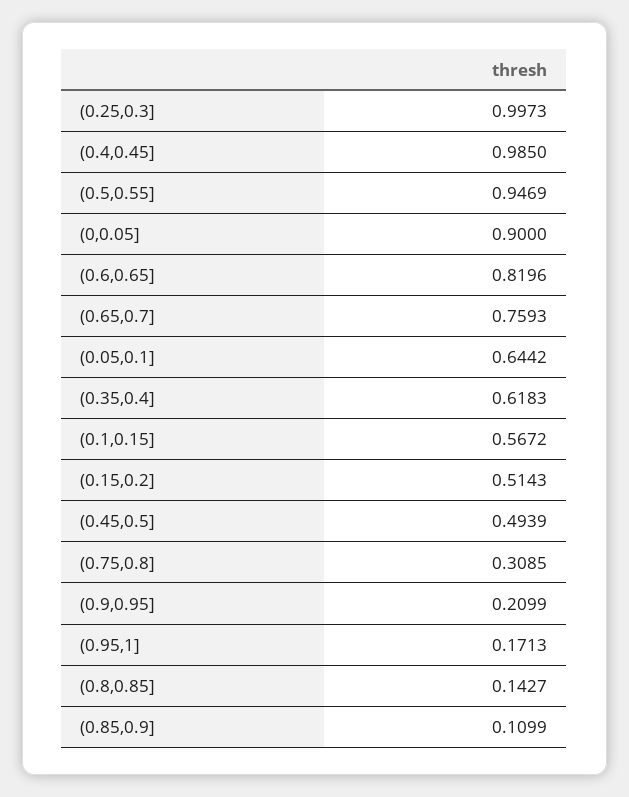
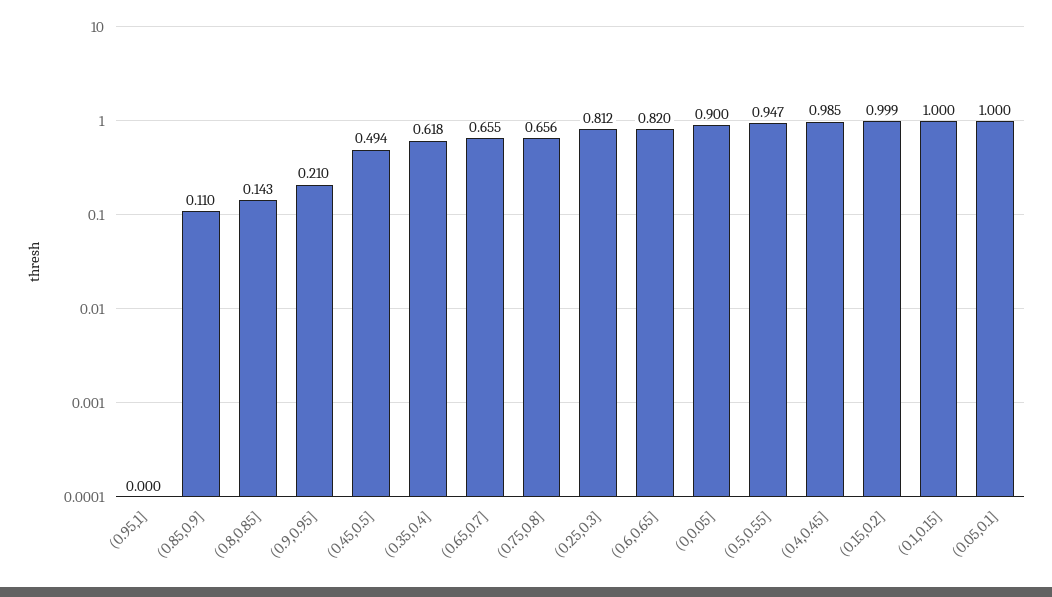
  {
-   "(0.25,0.3]": 0.9973,
+   "(0.25,0.3]": 0.812,
    "(0.4,0.45]": 0.985,
    "(0.5,0.55]": 0.9469,
    "(0,0.05]": 0.9,
    "(0.6,0.65]": 0.8196,
-   "(0.65,0.7]": 0.7593,
+   "(0.65,0.7]": 0.655,
-   "(0.05,0.1]": 0.6442,
+   "(0.05,0.1]": 1,
    "(0.35,0.4]": 0.6183,
-   "(0.1,0.15]": 0.5672,
+   "(0.1,0.15]": 1,
-   "(0.15,0.2]": 0.5143,
+   "(0.15,0.2]": 0.999,
    "(0.45,0.5]": 0.4939,
-   "(0.75,0.8]": 0.3085,
+   "(0.75,0.8]": 0.656,
    "(0.9,0.95]": 0.2099,
-   "(0.95,1]": 0.1713,
+   "(0.95,1]": 0,
    "(0.8,0.85]": 0.1427,
    "(0.85,0.9]": 0.1099
  }

